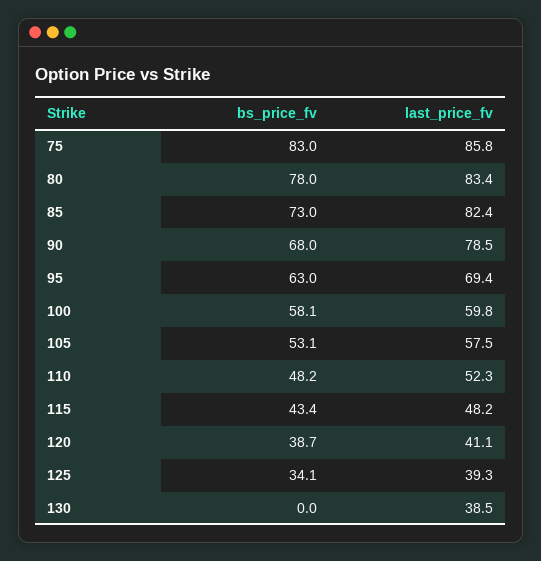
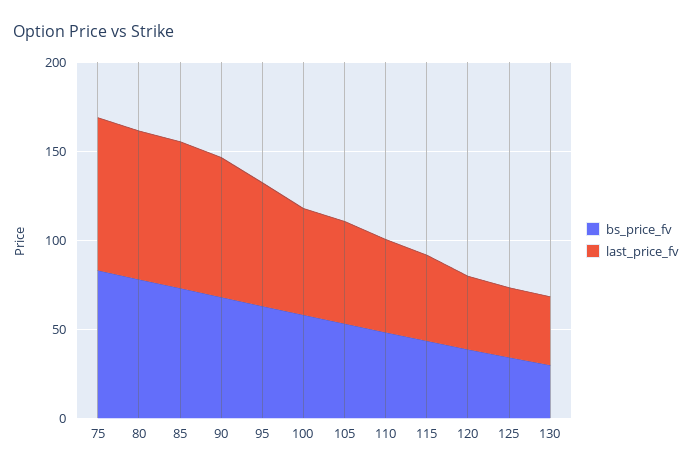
  {
    "bs_price_fv": {
      "75": 83,
      "80": 78,
      "85": 73,
      "90": 68,
      "95": 63,
      "100": 58.1,
      "105": 53.1,
      "110": 48.2,
      "115": 43.4,
      "120": 38.7,
      "125": 34.1,
-     "130": 0
+     "130": 30
    },
    "last_price_fv": {
      "75": 85.8,
      "80": 83.4,
      "85": 82.4,
      "90": 78.5,
      "95": 69.4,
      "100": 59.8,
      "105": 57.5,
      "110": 52.3,
      "115": 48.2,
      "120": 41.1,
      "125": 39.3,
      "130": 38.5
    }
  }

